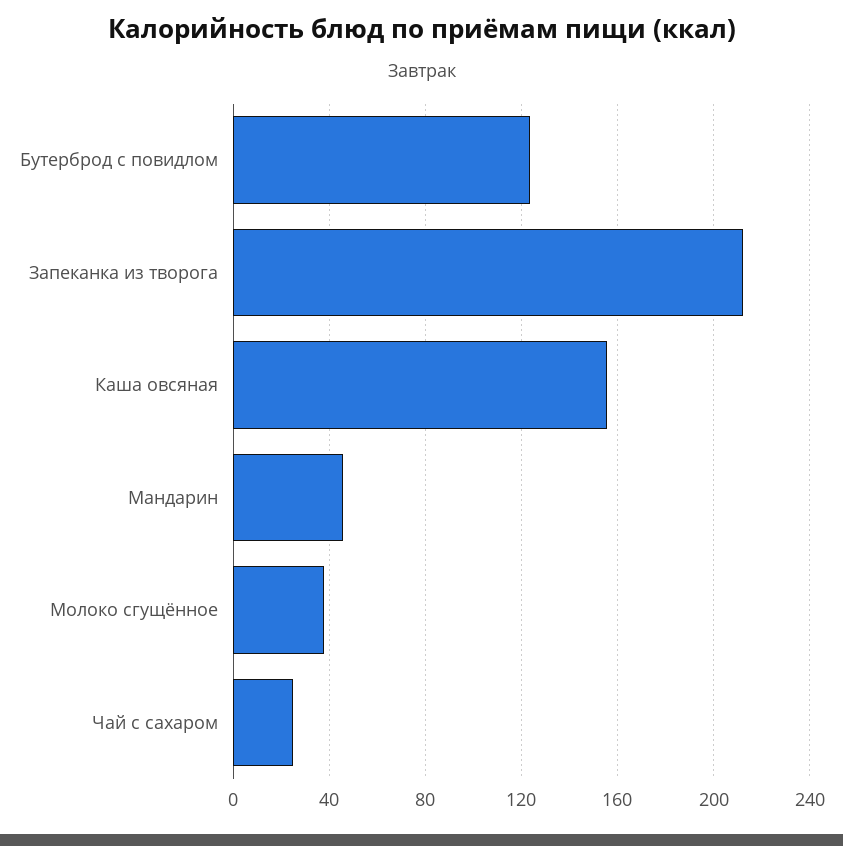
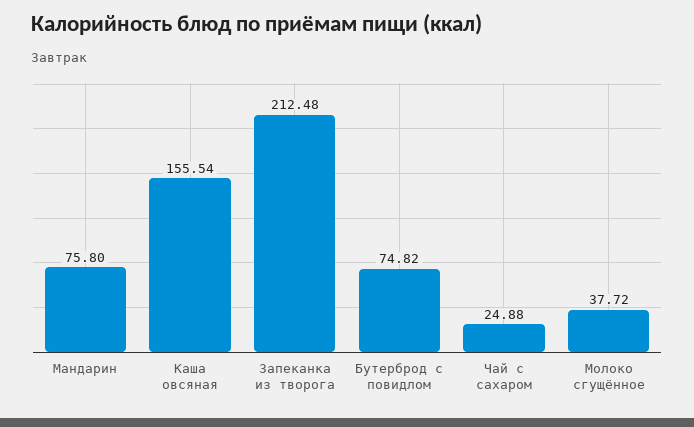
  {
-   "Бутерброд с повидлом": 125,
+   "Бутерброд с повидлом": 74.82,
    "Запеканка из творога": 212.48,
    "Каша овсяная": 155.54,
-   "Мандарин": 45,
+   "Мандарин": 75.8,
    "Молоко сгущённое": 37.72,
    "Чай с сахаром": 24.88
  }

